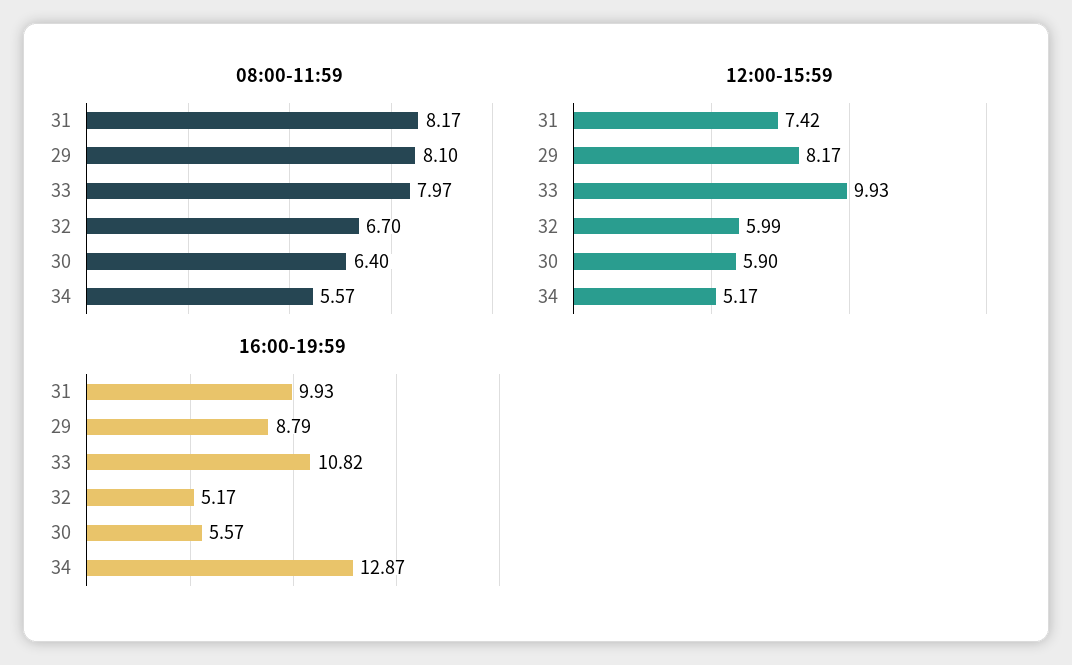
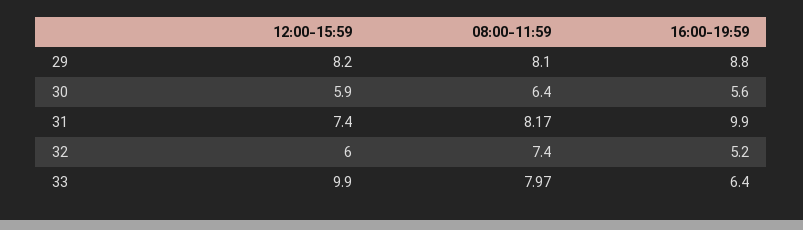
  {
    "08:00-11:59": {
      "31": 8.17,
      "29": 8.1,
      "33": 7.97,
-     "32": 6.7,
+     "32": 7.4,
-     "30": 6.4,
+     "30": 6.4
-     "34": 5.57
    },
    "12:00-15:59": {
      "31": 7.42,
      "29": 8.17,
      "33": 9.93,
      "32": 5.99,
-     "30": 5.9,
+     "30": 5.9
-     "34": 5.17
    },
    "16:00-19:59": {
      "31": 9.93,
      "29": 8.79,
-     "33": 10.82,
+     "33": 6.4,
      "32": 5.17,
-     "30": 5.57,
+     "30": 5.57
-     "34": 12.87
    }
  }

